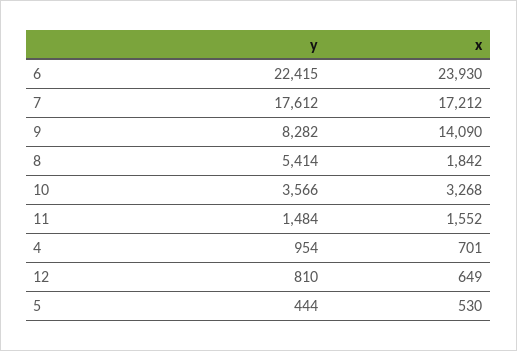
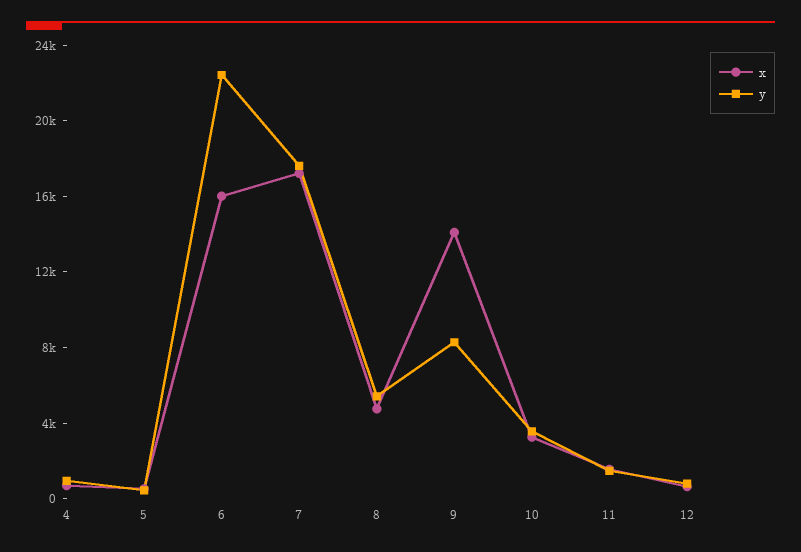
  {
    "y": {
      "6": 22415,
      "7": 17612,
      "9": 8282,
      "8": 5414,
      "10": 3566,
      "11": 1484,
      "4": 954,
      "12": 810,
      "5": 444
    },
    "x": {
-     "6": 23930,
+     "6": 16000,
      "7": 17212,
      "9": 14090,
-     "8": 1842,
+     "8": 5000,
      "10": 3268,
      "11": 1552,
      "4": 701,
      "12": 649,
      "5": 530
    }
  }

